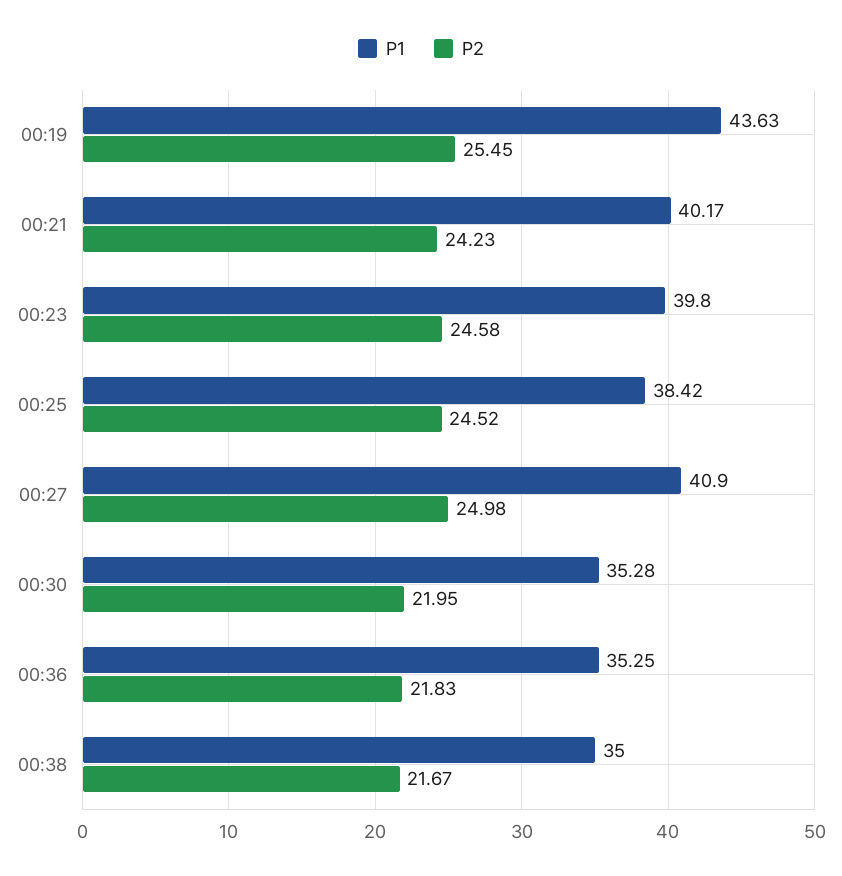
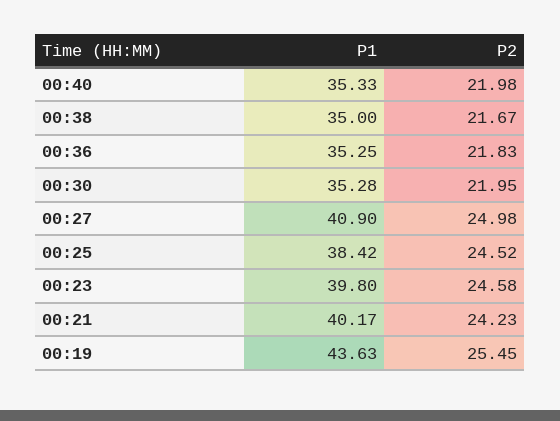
  {
    "P1": {
      "00:19": 43.63,
      "00:21": 40.17,
      "00:23": 39.8,
      "00:25": 38.42,
      "00:27": 40.9,
      "00:30": 35.28,
      "00:36": 35.25,
-     "00:38": 35
+     "00:38": 35,
+     "00:40": 35.33
    },
    "P2": {
      "00:19": 25.45,
      "00:21": 24.23,
      "00:23": 24.58,
      "00:25": 24.52,
      "00:27": 24.98,
      "00:30": 21.95,
      "00:36": 21.83,
-     "00:38": 21.67
+     "00:38": 21.67,
+     "00:40": 21.98
    }
  }

